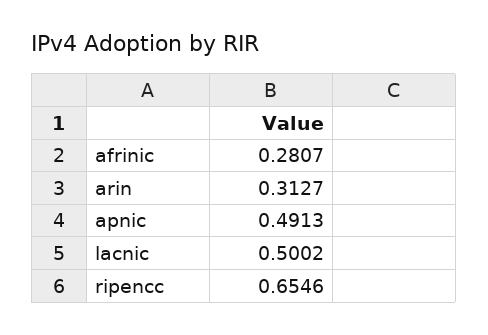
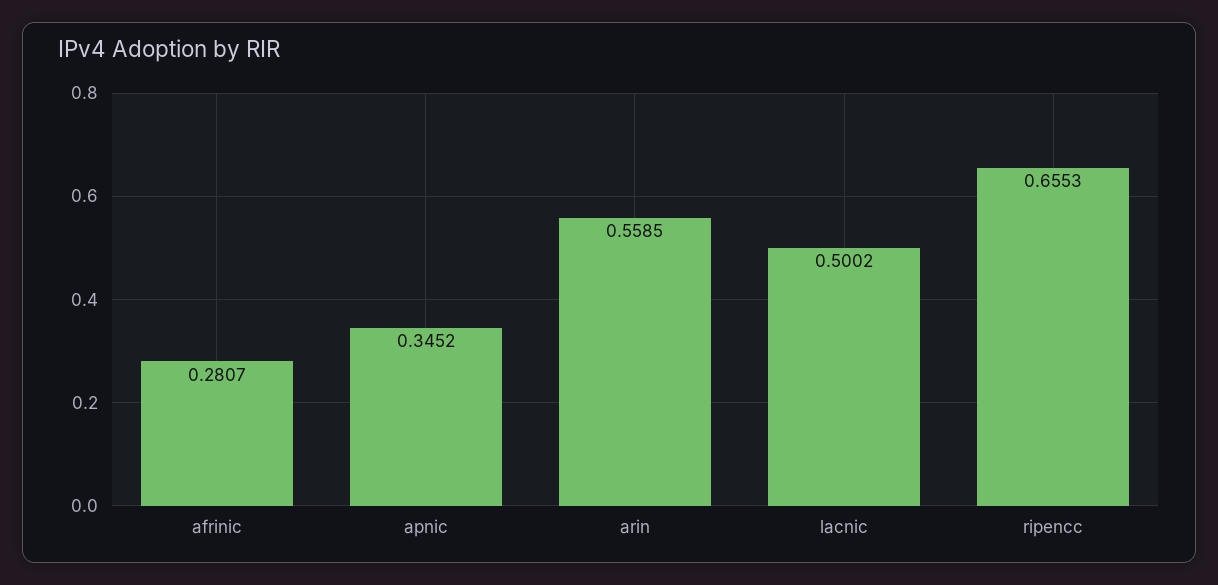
  {
    "afrinic": 0.2807,
-   "arin": 0.3127,
+   "arin": 0.5585,
-   "apnic": 0.4913,
+   "apnic": 0.3452,
    "lacnic": 0.5002,
-   "ripencc": 0.6546
+   "ripencc": 0.6553
  }

